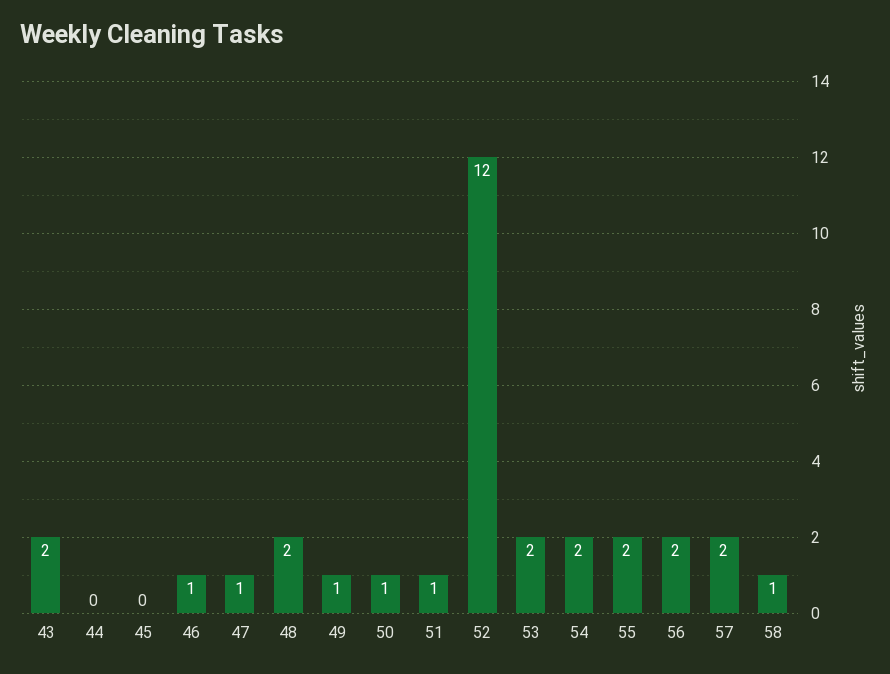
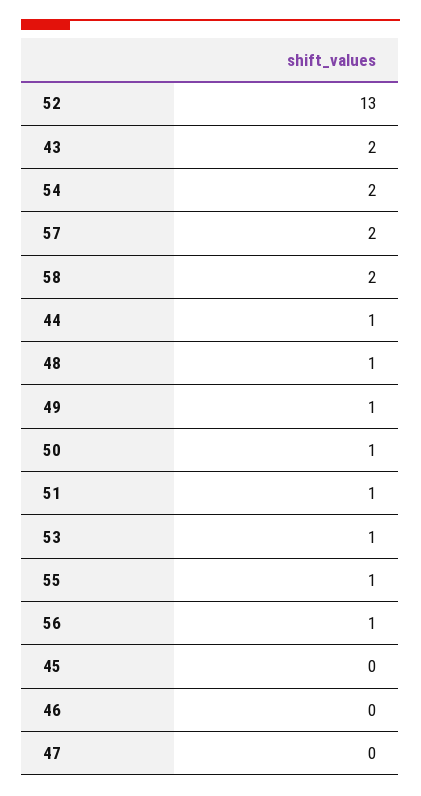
  {
    "43": 2,
-   "44": 0,
+   "44": 1,
    "45": 0,
-   "46": 1,
+   "46": 0,
-   "47": 1,
+   "47": 0,
-   "48": 2,
+   "48": 1,
    "49": 1,
    "50": 1,
    "51": 1,
-   "52": 12,
+   "52": 13,
-   "53": 2,
+   "53": 1,
    "54": 2,
-   "55": 2,
+   "55": 1,
-   "56": 2,
+   "56": 1,
    "57": 2,
-   "58": 1
+   "58": 2
  }

